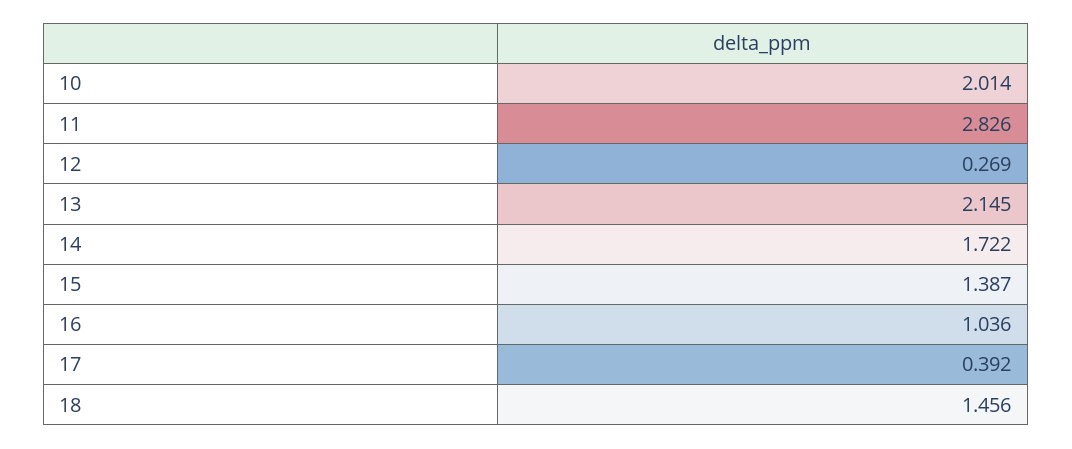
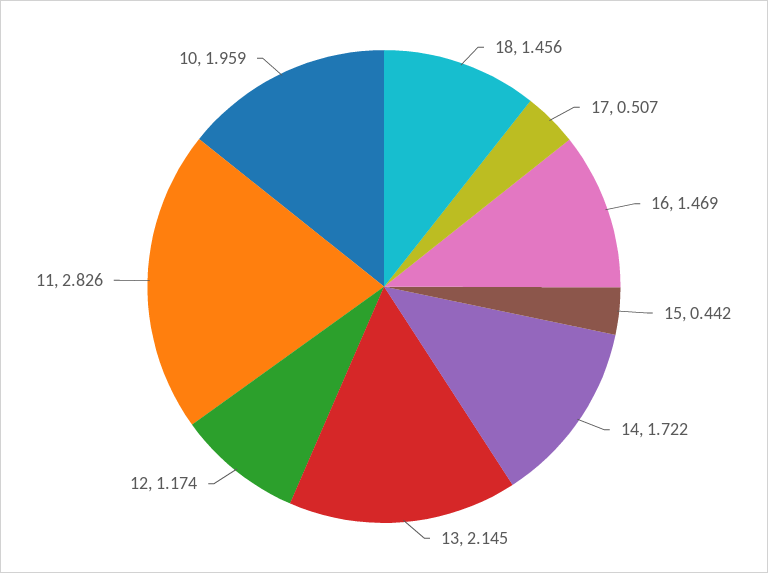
  {
-   "10": 2.014,
+   "10": 1.959,
    "11": 2.826,
-   "12": 0.269,
+   "12": 1.174,
    "13": 2.145,
    "14": 1.722,
-   "15": 1.387,
+   "15": 0.442,
-   "16": 1.036,
+   "16": 1.469,
-   "17": 0.392,
+   "17": 0.507,
    "18": 1.456
  }

